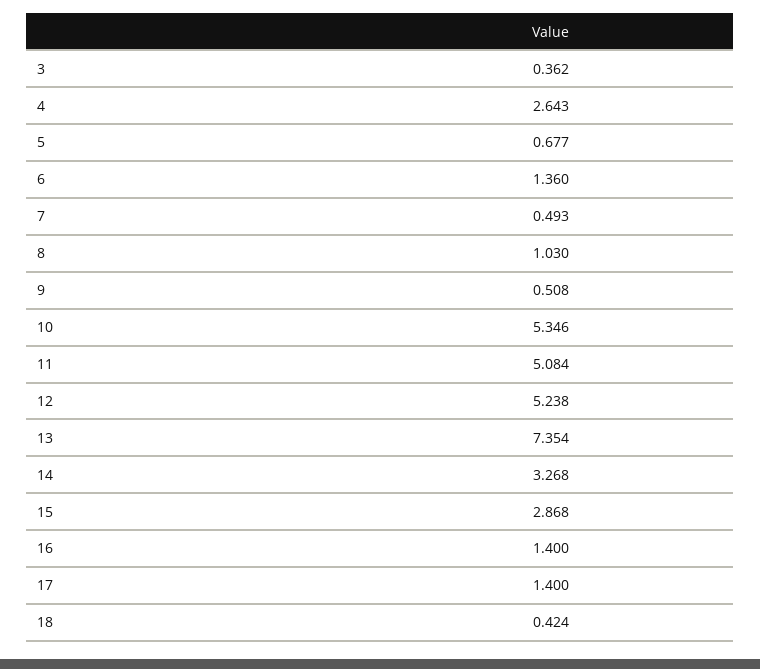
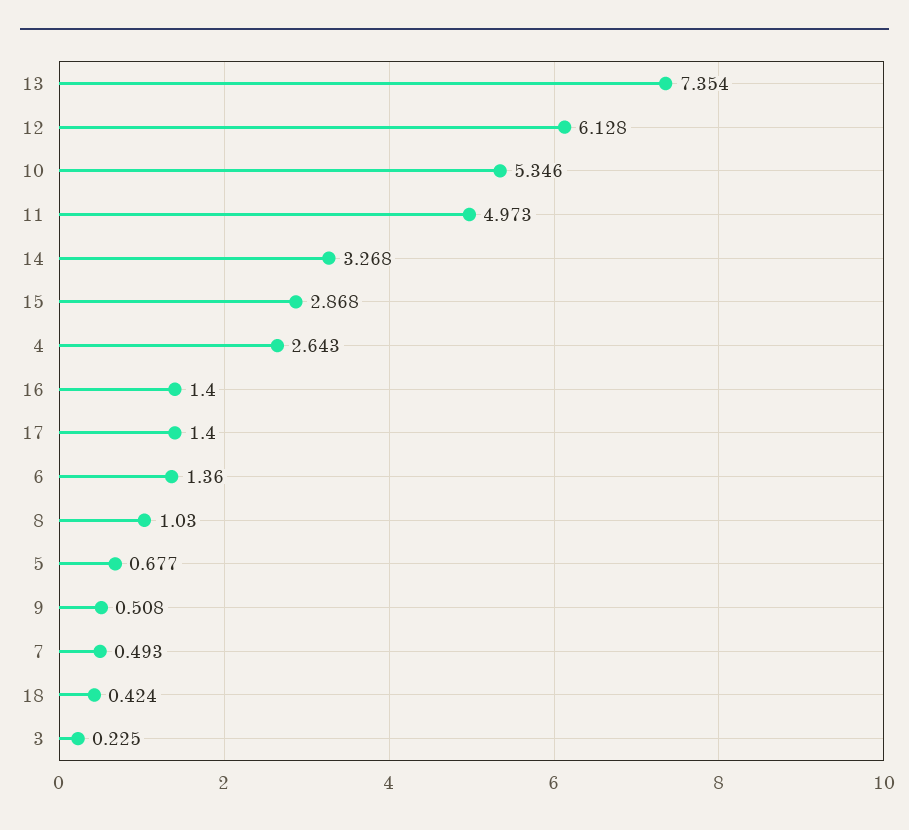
  {
-   "3": 0.362,
+   "3": 0.225,
    "4": 2.643,
    "5": 0.677,
    "6": 1.36,
    "7": 0.493,
    "8": 1.03,
    "9": 0.508,
    "10": 5.346,
-   "11": 5.084,
+   "11": 4.973,
-   "12": 5.238,
+   "12": 6.128,
    "13": 7.354,
    "14": 3.268,
    "15": 2.868,
    "16": 1.4,
    "17": 1.4,
    "18": 0.424
  }

